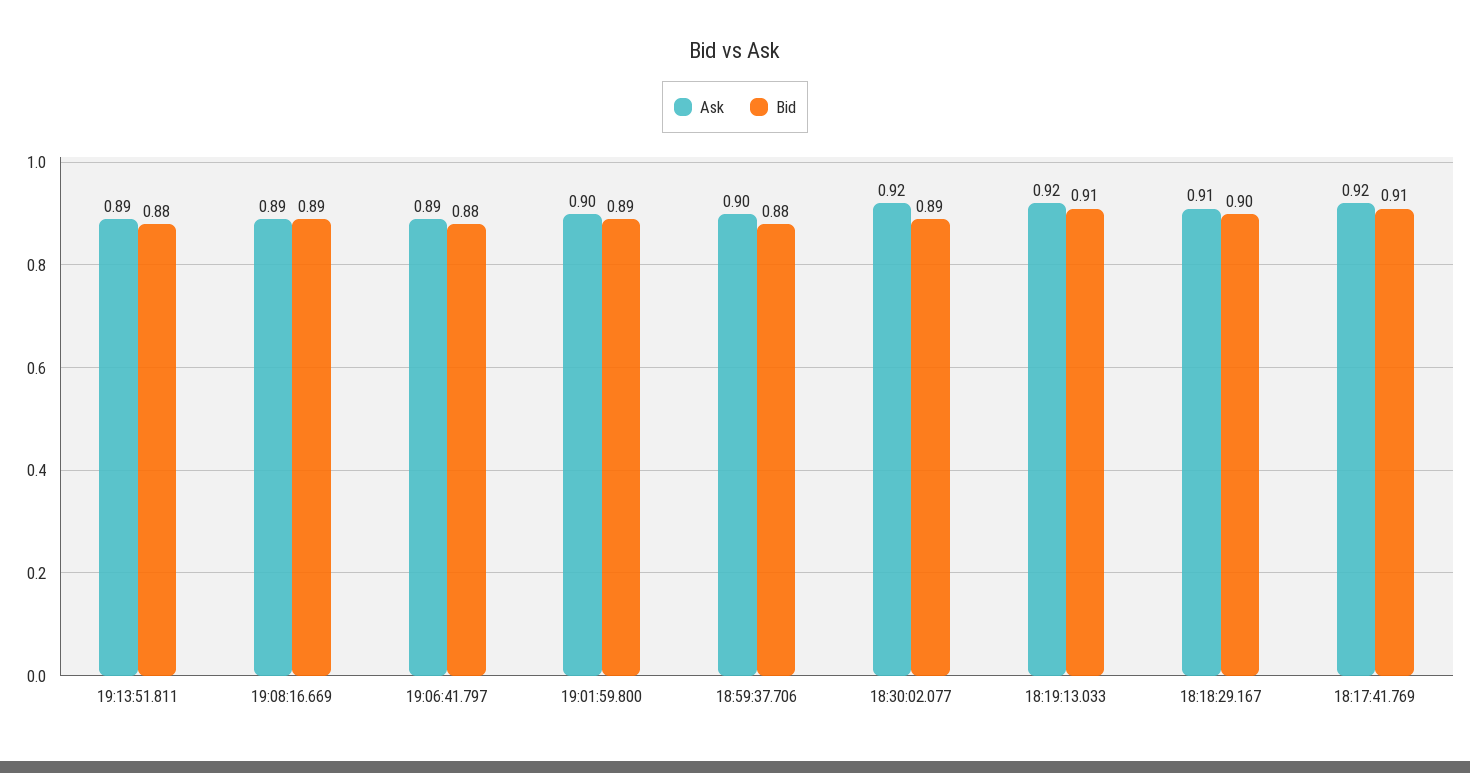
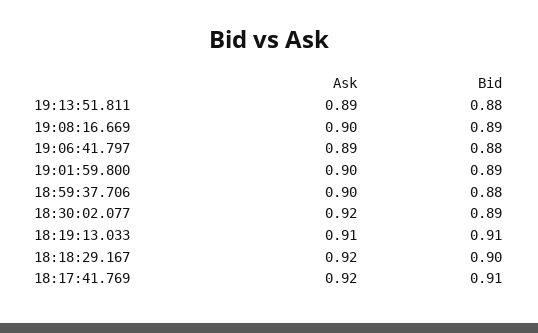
  {
    "Ask": {
      "19:13:51.811": 0.89,
-     "19:08:16.669": 0.89,
+     "19:08:16.669": 0.9,
      "19:06:41.797": 0.89,
      "19:01:59.800": 0.9,
      "18:59:37.706": 0.9,
      "18:30:02.077": 0.92,
-     "18:19:13.033": 0.92,
+     "18:19:13.033": 0.91,
-     "18:18:29.167": 0.91,
+     "18:18:29.167": 0.92,
      "18:17:41.769": 0.92
    },
    "Bid": {
      "19:13:51.811": 0.88,
      "19:08:16.669": 0.89,
      "19:06:41.797": 0.88,
      "19:01:59.800": 0.89,
      "18:59:37.706": 0.88,
      "18:30:02.077": 0.89,
      "18:19:13.033": 0.91,
      "18:18:29.167": 0.9,
      "18:17:41.769": 0.91
    }
  }

